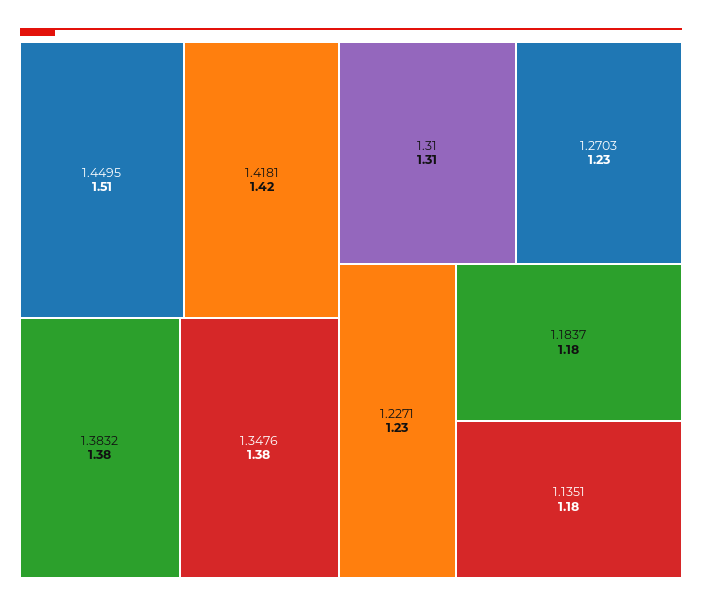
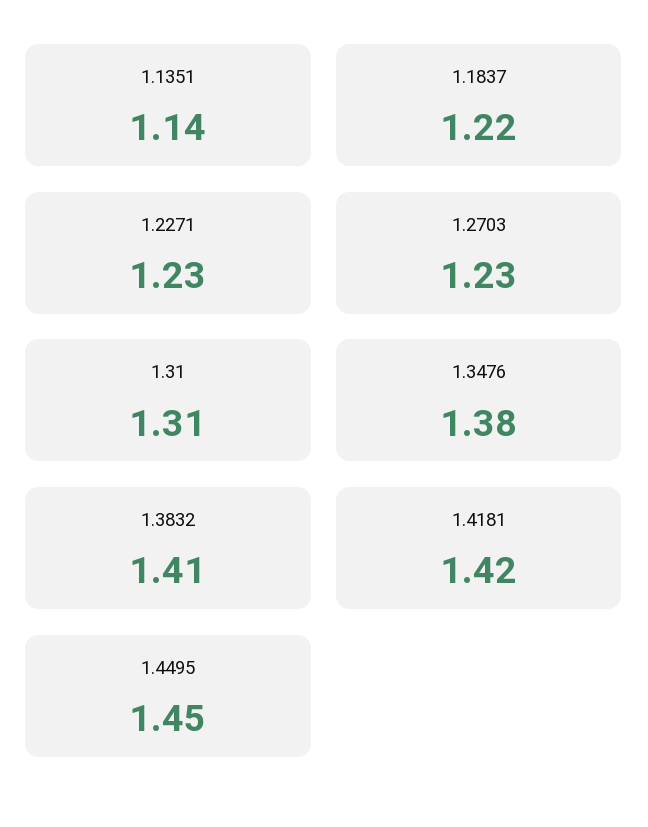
  {
-   "1.4495": 1.51,
+   "1.4495": 1.45,
    "1.4181": 1.42,
-   "1.3832": 1.38,
+   "1.3832": 1.41,
    "1.3476": 1.38,
    "1.31": 1.31,
    "1.2703": 1.23,
    "1.2271": 1.23,
-   "1.1837": 1.18,
+   "1.1837": 1.22,
-   "1.1351": 1.18
+   "1.1351": 1.14
  }

